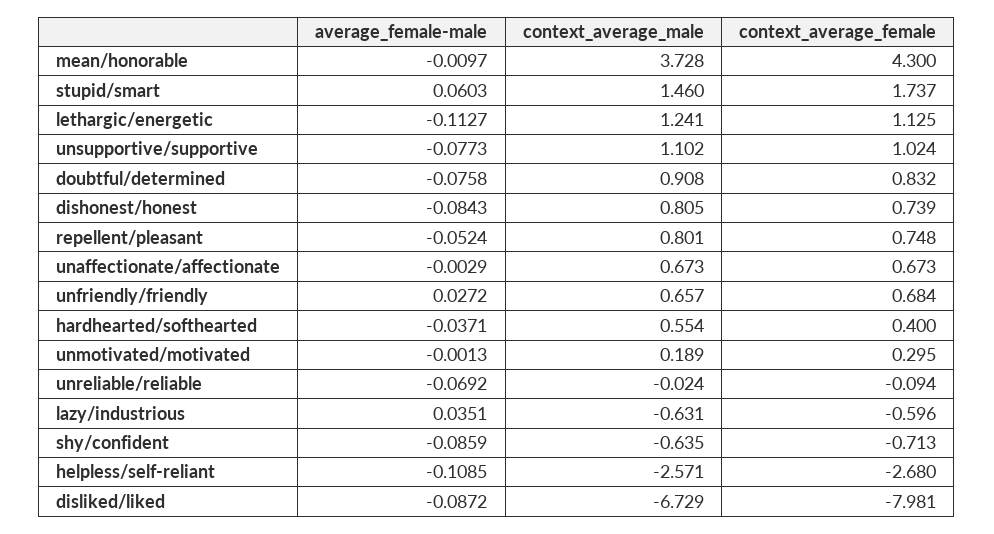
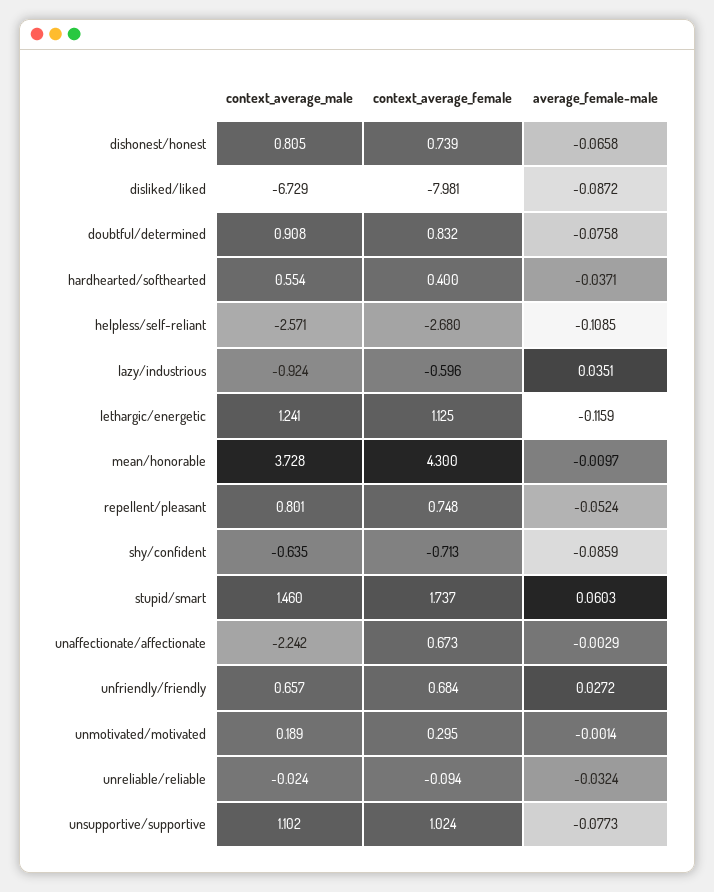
  {
    "average_female-male": {
      "mean/honorable": -0.0097,
      "stupid/smart": 0.0603,
-     "lethargic/energetic": -0.1127,
+     "lethargic/energetic": -0.1159,
      "unsupportive/supportive": -0.0773,
      "doubtful/determined": -0.0758,
-     "dishonest/honest": -0.0843,
+     "dishonest/honest": -0.0658,
      "repellent/pleasant": -0.0524,
      "unaffectionate/affectionate": -0.0029,
      "unfriendly/friendly": 0.0272,
      "hardhearted/softhearted": -0.0371,
-     "unmotivated/motivated": -0.0013,
+     "unmotivated/motivated": -0.0014,
-     "unreliable/reliable": -0.0692,
+     "unreliable/reliable": -0.0324,
      "lazy/industrious": 0.0351,
      "shy/confident": -0.0859,
      "helpless/self-reliant": -0.1085,
      "disliked/liked": -0.0872
    },
    "context_average_male": {
      "mean/honorable": 3.728,
      "stupid/smart": 1.46,
      "lethargic/energetic": 1.241,
      "unsupportive/supportive": 1.102,
      "doubtful/determined": 0.908,
      "dishonest/honest": 0.805,
      "repellent/pleasant": 0.801,
-     "unaffectionate/affectionate": 0.673,
+     "unaffectionate/affectionate": -2.242,
      "unfriendly/friendly": 0.657,
      "hardhearted/softhearted": 0.554,
      "unmotivated/motivated": 0.189,
      "unreliable/reliable": -0.024,
-     "lazy/industrious": -0.631,
+     "lazy/industrious": -0.924,
      "shy/confident": -0.635,
      "helpless/self-reliant": -2.571,
      "disliked/liked": -6.729
    },
    "context_average_female": {
      "mean/honorable": 4.3,
      "stupid/smart": 1.737,
      "lethargic/energetic": 1.125,
      "unsupportive/supportive": 1.024,
      "doubtful/determined": 0.832,
      "dishonest/honest": 0.739,
      "repellent/pleasant": 0.748,
      "unaffectionate/affectionate": 0.673,
      "unfriendly/friendly": 0.684,
      "hardhearted/softhearted": 0.4,
      "unmotivated/motivated": 0.295,
      "unreliable/reliable": -0.094,
      "lazy/industrious": -0.596,
      "shy/confident": -0.713,
      "helpless/self-reliant": -2.68,
      "disliked/liked": -7.981
    }
  }

